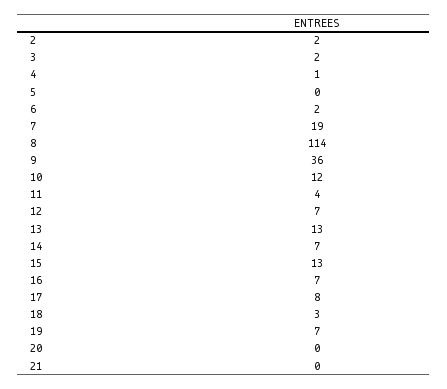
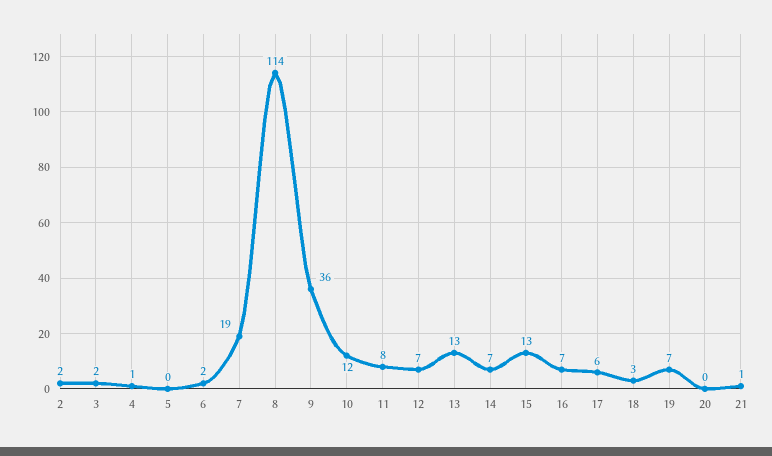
  {
    "2": 2,
    "3": 2,
    "4": 1,
    "5": 0,
    "6": 2,
    "7": 19,
    "8": 114,
    "9": 36,
    "10": 12,
-   "11": 4,
+   "11": 8,
    "12": 7,
    "13": 13,
    "14": 7,
    "15": 13,
    "16": 7,
-   "17": 8,
+   "17": 6,
    "18": 3,
    "19": 7,
    "20": 0,
-   "21": 0
+   "21": 1
  }

